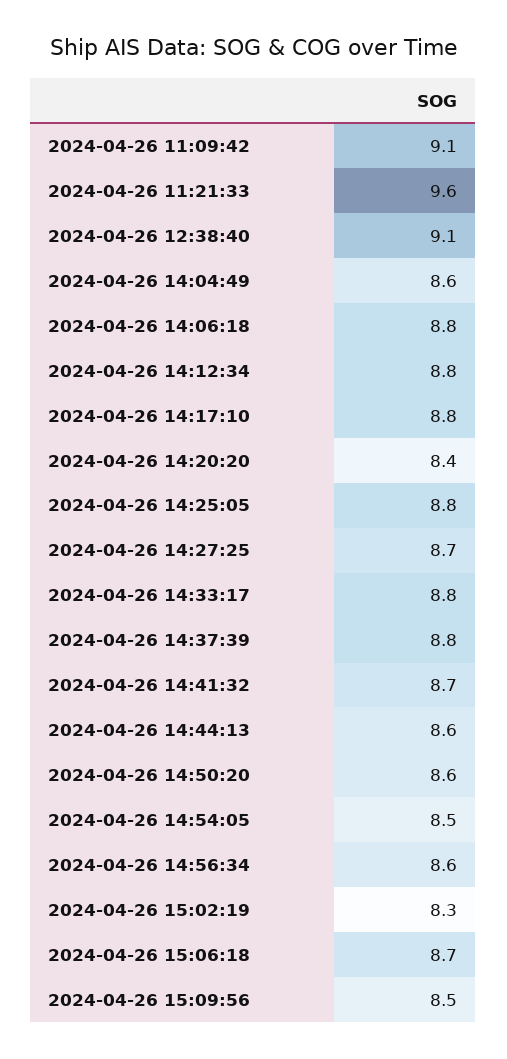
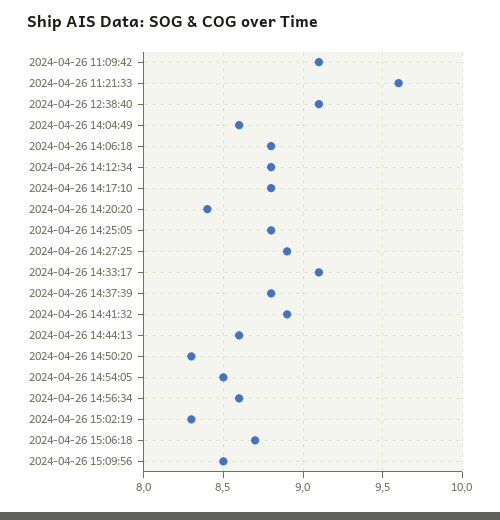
  {
    "2024-04-26 11:09:42": 9.1,
    "2024-04-26 11:21:33": 9.6,
    "2024-04-26 12:38:40": 9.1,
    "2024-04-26 14:04:49": 8.6,
    "2024-04-26 14:06:18": 8.8,
    "2024-04-26 14:12:34": 8.8,
    "2024-04-26 14:17:10": 8.8,
    "2024-04-26 14:20:20": 8.4,
    "2024-04-26 14:25:05": 8.8,
-   "2024-04-26 14:27:25": 8.7,
+   "2024-04-26 14:27:25": 8.9,
-   "2024-04-26 14:33:17": 8.8,
+   "2024-04-26 14:33:17": 9.1,
    "2024-04-26 14:37:39": 8.8,
-   "2024-04-26 14:41:32": 8.7,
+   "2024-04-26 14:41:32": 8.9,
    "2024-04-26 14:44:13": 8.6,
-   "2024-04-26 14:50:20": 8.6,
+   "2024-04-26 14:50:20": 8.3,
    "2024-04-26 14:54:05": 8.5,
    "2024-04-26 14:56:34": 8.6,
    "2024-04-26 15:02:19": 8.3,
    "2024-04-26 15:06:18": 8.7,
    "2024-04-26 15:09:56": 8.5
  }

